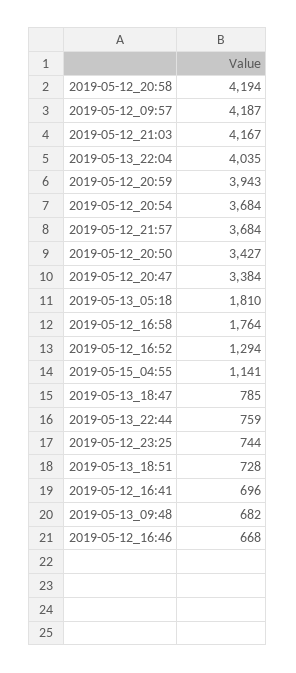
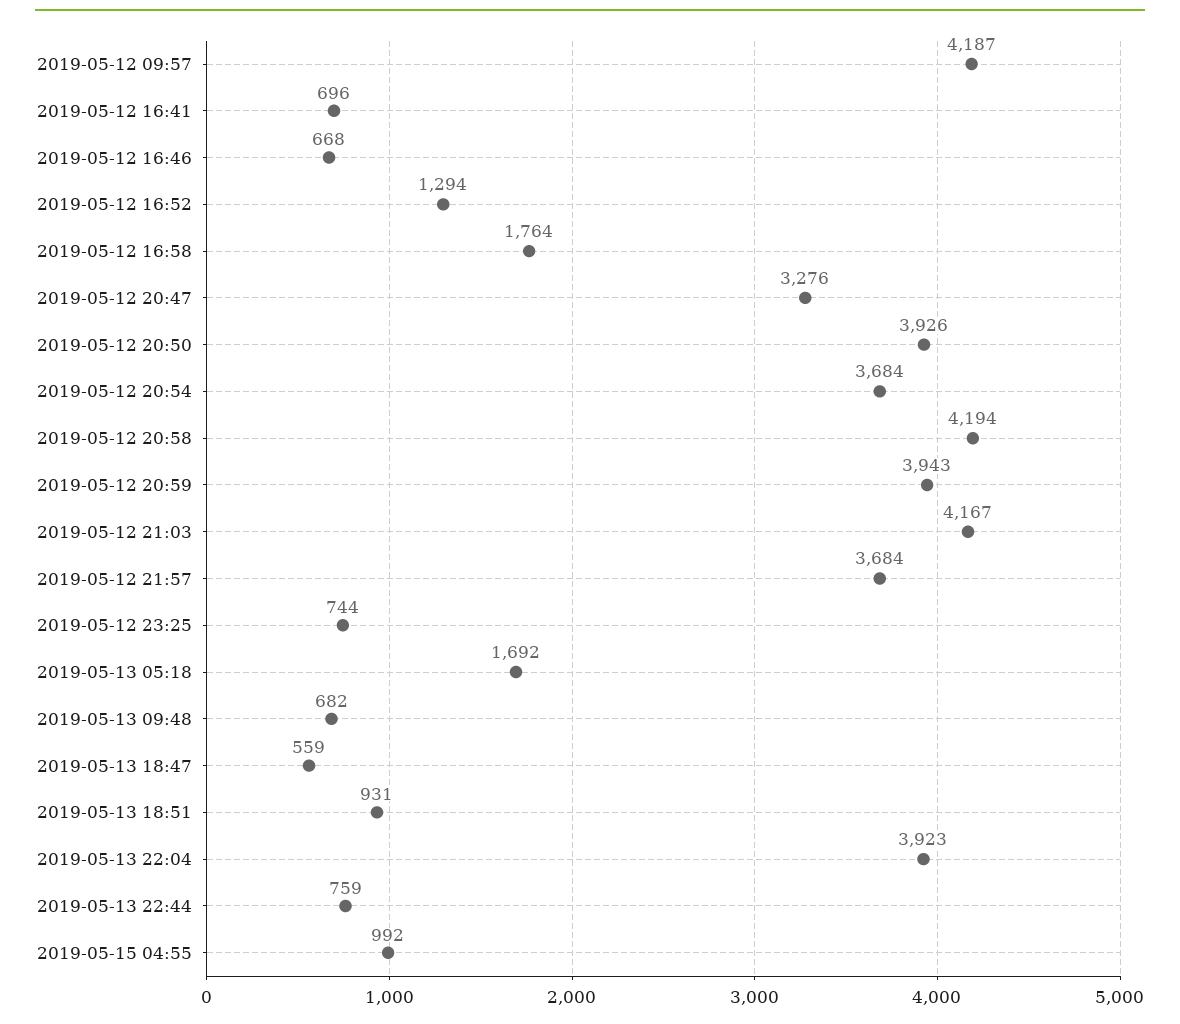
  {
    "2019-05-12_20:58": 4194,
    "2019-05-12_09:57": 4187,
    "2019-05-12_21:03": 4167,
-   "2019-05-13_22:04": 4035,
+   "2019-05-13_22:04": 3923,
    "2019-05-12_20:59": 3943,
    "2019-05-12_20:54": 3684,
    "2019-05-12_21:57": 3684,
-   "2019-05-12_20:50": 3427,
+   "2019-05-12_20:50": 3926,
-   "2019-05-12_20:47": 3384,
+   "2019-05-12_20:47": 3276,
-   "2019-05-13_05:18": 1810,
+   "2019-05-13_05:18": 1692,
    "2019-05-12_16:58": 1764,
    "2019-05-12_16:52": 1294,
-   "2019-05-15_04:55": 1141,
+   "2019-05-15_04:55": 992,
-   "2019-05-13_18:47": 785,
+   "2019-05-13_18:47": 559,
    "2019-05-13_22:44": 759,
    "2019-05-12_23:25": 744,
-   "2019-05-13_18:51": 728,
+   "2019-05-13_18:51": 931,
    "2019-05-12_16:41": 696,
    "2019-05-13_09:48": 682,
    "2019-05-12_16:46": 668
  }

